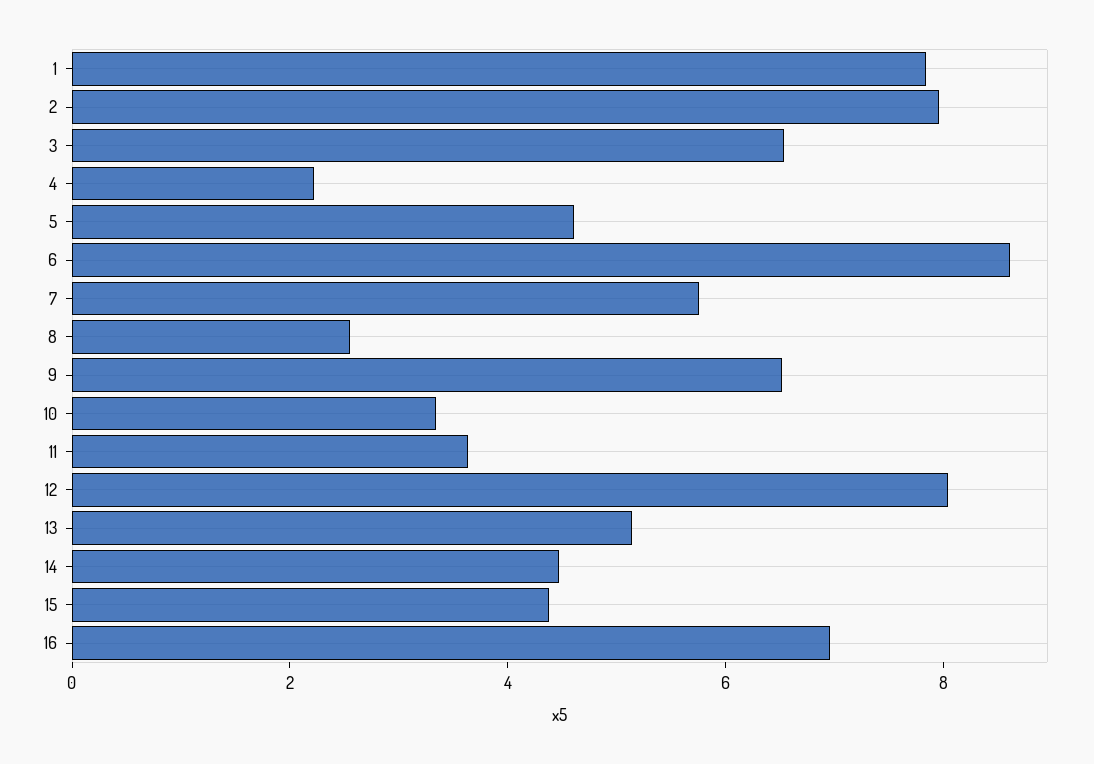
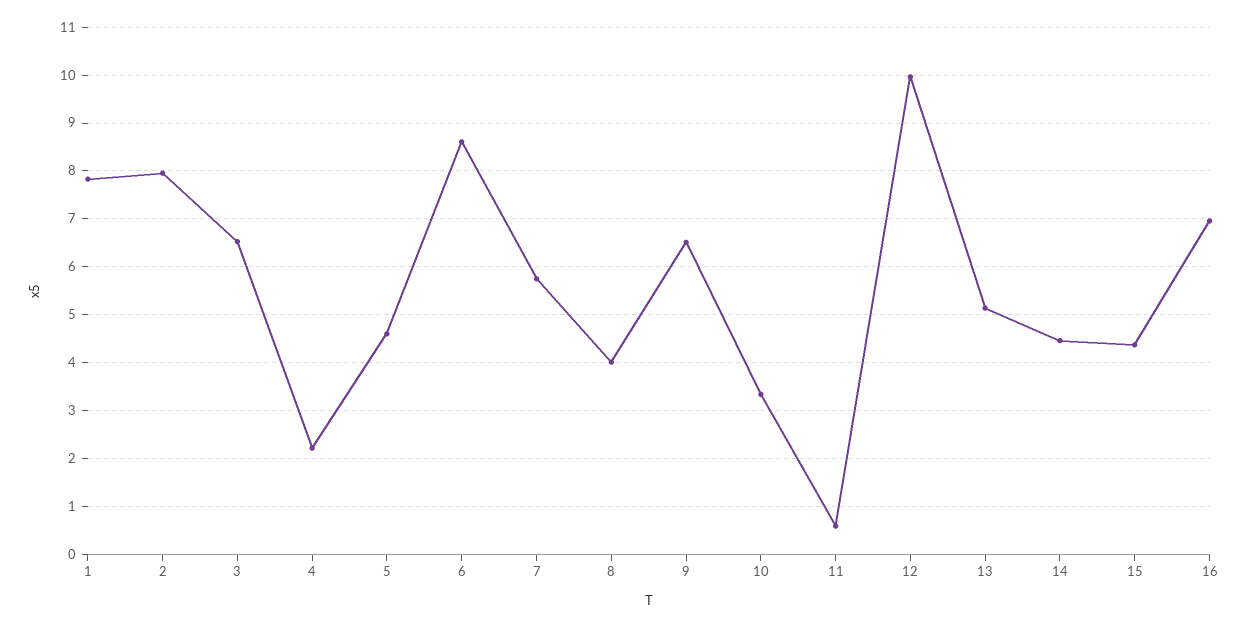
  {
    "1": 7.8,
    "2": 8,
    "3": 6.6,
    "4": 2.2,
    "5": 4.6,
    "6": 8.6,
    "7": 5.8,
-   "8": 2.5,
+   "8": 4,
    "9": 6.6,
    "10": 3.4,
-   "11": 3.5,
+   "11": 0.6,
-   "12": 8,
+   "12": 10,
    "13": 5.2,
    "14": 4.4,
    "15": 4.4,
    "16": 7
  }

